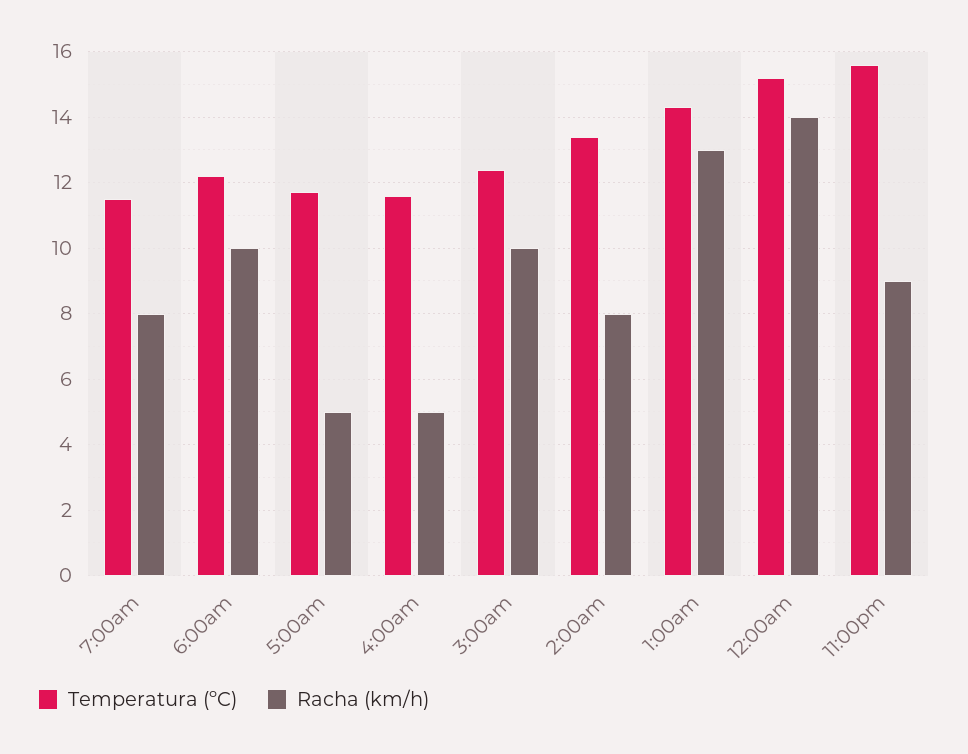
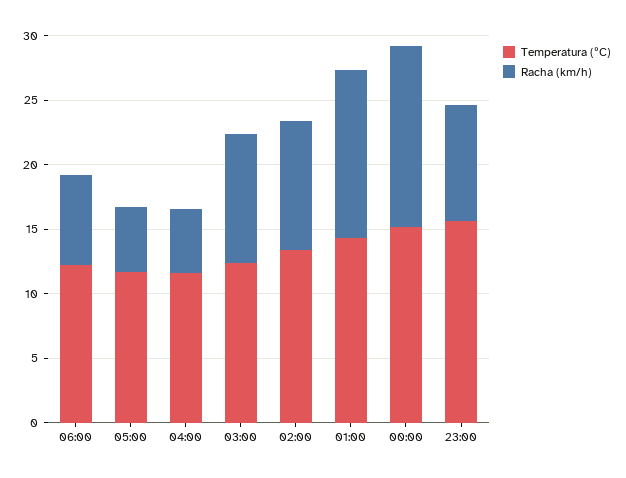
  {
    "Temperatura (ºC)": {
-     "7:00am": 11.5,
      "6:00am": 12,
      "5:00am": 11.5,
      "4:00am": 11.5,
      "3:00am": 12.5,
      "2:00am": 13.5,
      "1:00am": 14.5,
      "12:00am": 15,
      "11:00pm": 15.5
    },
    "Racha (km/h)": {
-     "7:00am": 8,
-     "6:00am": 10,
+     "6:00am": 7,
      "5:00am": 5,
      "4:00am": 5,
      "3:00am": 10,
-     "2:00am": 8,
+     "2:00am": 10,
      "1:00am": 13,
      "12:00am": 14,
      "11:00pm": 9
    }
  }

